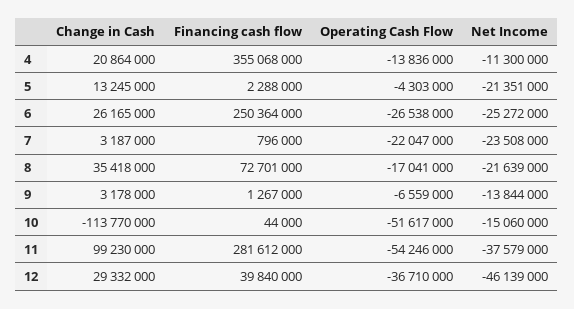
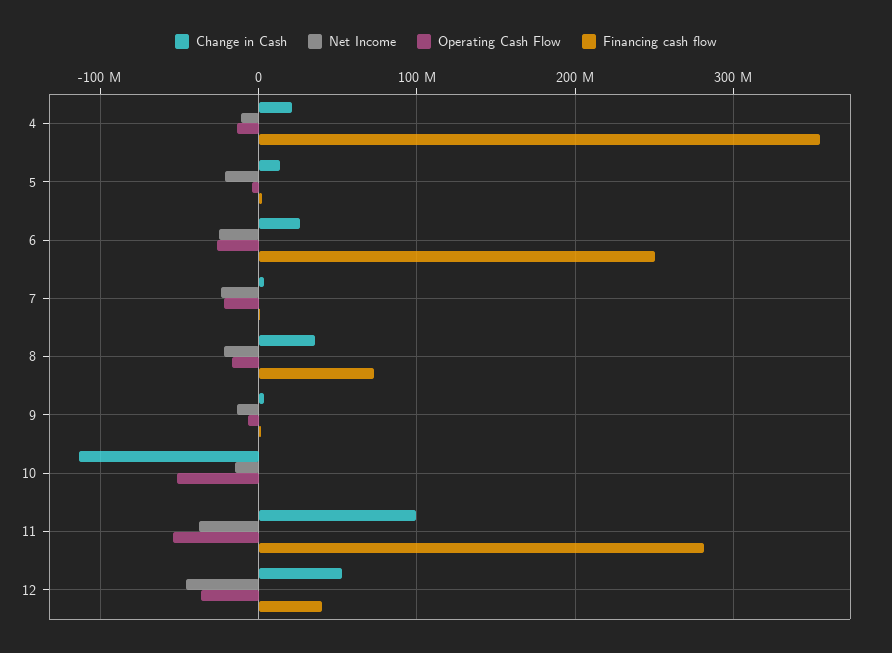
  {
    "Change in Cash": {
      "4": 20864000,
      "5": 13245000,
      "6": 26165000,
      "7": 3187000,
      "8": 35418000,
      "9": 3178000,
      "10": -113770000,
      "11": 99230000,
-     "12": 29332000
+     "12": 50000000
    },
    "Financing cash flow": {
      "4": 355068000,
      "5": 2288000,
      "6": 250364000,
      "7": 796000,
      "8": 72701000,
      "9": 1267000,
      "10": 44000,
      "11": 281612000,
      "12": 39840000
    },
    "Operating Cash Flow": {
      "4": -13836000,
      "5": -4303000,
      "6": -26538000,
      "7": -22047000,
      "8": -17041000,
      "9": -6559000,
      "10": -51617000,
      "11": -54246000,
      "12": -36710000
    },
    "Net Income": {
      "4": -11300000,
      "5": -21351000,
      "6": -25272000,
      "7": -23508000,
      "8": -21639000,
      "9": -13844000,
      "10": -15060000,
      "11": -37579000,
      "12": -46139000
    }
  }

